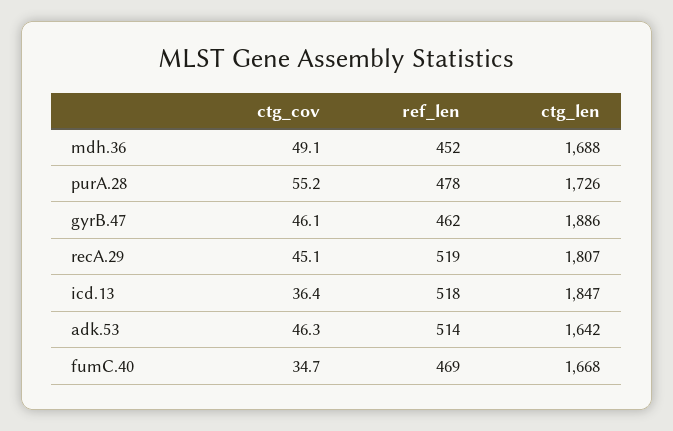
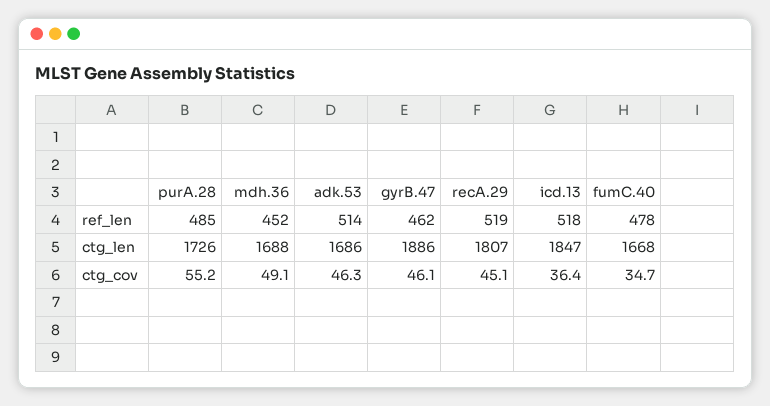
  {
    "ctg_cov": {
      "mdh.36": 49.1,
      "purA.28": 55.2,
      "gyrB.47": 46.1,
      "recA.29": 45.1,
      "icd.13": 36.4,
      "adk.53": 46.3,
      "fumC.40": 34.7
    },
    "ref_len": {
      "mdh.36": 452,
-     "purA.28": 478,
+     "purA.28": 485,
      "gyrB.47": 462,
      "recA.29": 519,
      "icd.13": 518,
      "adk.53": 514,
-     "fumC.40": 469
+     "fumC.40": 478
    },
    "ctg_len": {
      "mdh.36": 1688,
      "purA.28": 1726,
      "gyrB.47": 1886,
      "recA.29": 1807,
      "icd.13": 1847,
-     "adk.53": 1642,
+     "adk.53": 1686,
      "fumC.40": 1668
    }
  }

